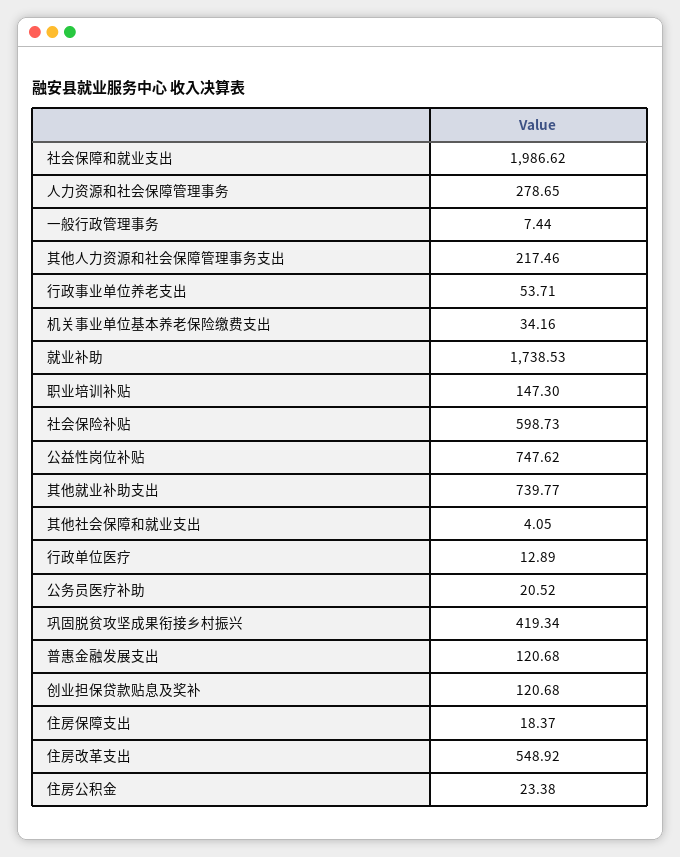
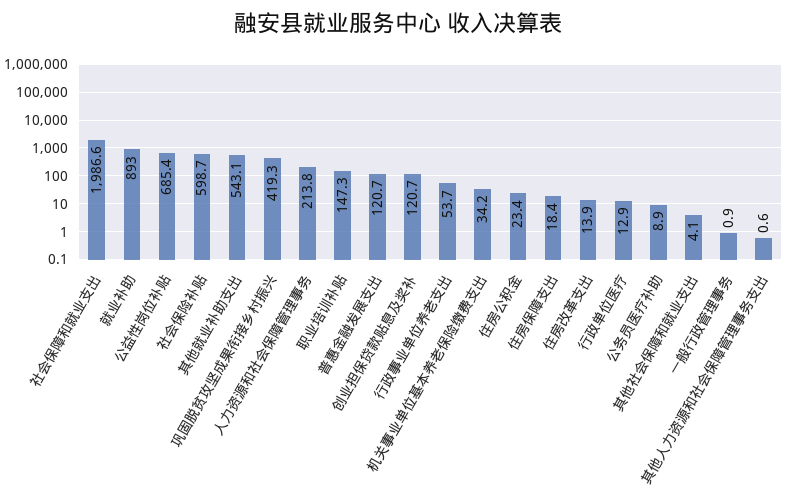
  {
    "社会保障和就业支出": 1986.62,
-   "人力资源和社会保障管理事务": 278.65,
+   "人力资源和社会保障管理事务": 213.8,
-   "一般行政管理事务": 7.44,
+   "一般行政管理事务": 0.9,
-   "其他人力资源和社会保障管理事务支出": 217.46,
+   "其他人力资源和社会保障管理事务支出": 0.6,
    "行政事业单位养老支出": 53.71,
    "机关事业单位基本养老保险缴费支出": 34.16,
-   "就业补助": 1738.53,
+   "就业补助": 893,
    "职业培训补贴": 147.3,
    "社会保险补贴": 598.73,
-   "公益性岗位补贴": 747.62,
+   "公益性岗位补贴": 685.4,
-   "其他就业补助支出": 739.77,
+   "其他就业补助支出": 543.1,
    "其他社会保障和就业支出": 4.05,
    "行政单位医疗": 12.89,
-   "公务员医疗补助": 20.52,
+   "公务员医疗补助": 8.9,
    "巩固脱贫攻坚成果衔接乡村振兴": 419.34,
    "普惠金融发展支出": 120.68,
    "创业担保贷款贴息及奖补": 120.68,
    "住房保障支出": 18.37,
-   "住房改革支出": 548.92,
+   "住房改革支出": 13.9,
    "住房公积金": 23.38
  }

